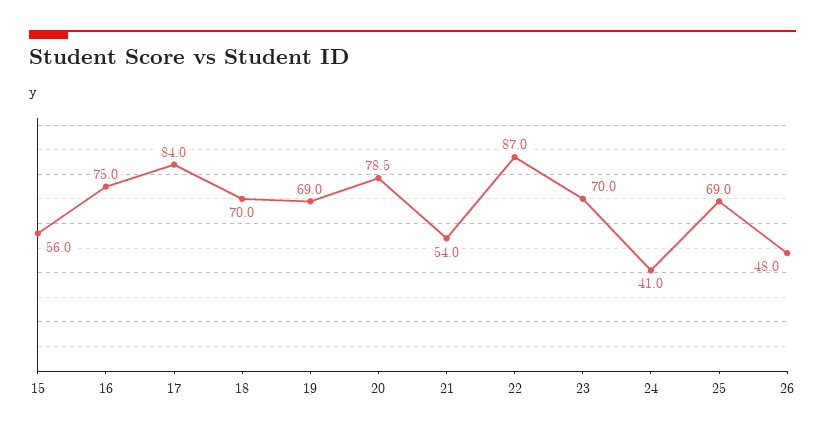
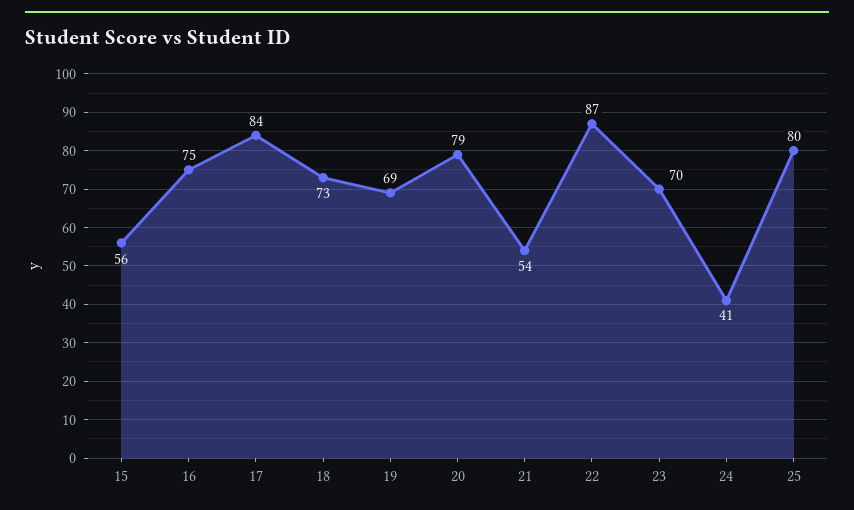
  {
    "15": 56,
    "16": 75,
    "17": 84,
-   "18": 70,
+   "18": 73,
    "19": 69,
    "20": 78.5,
    "21": 54,
    "22": 87,
    "23": 70,
    "24": 41,
-   "25": 69,
+   "25": 80
-   "26": 48
  }

